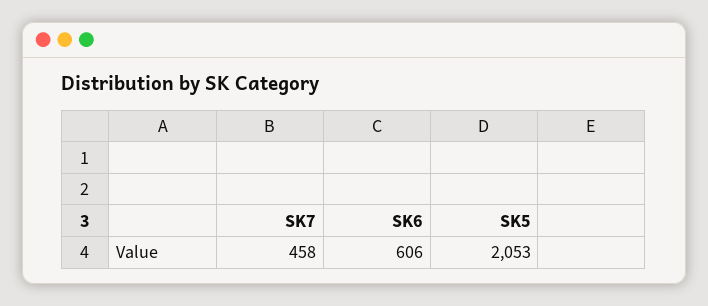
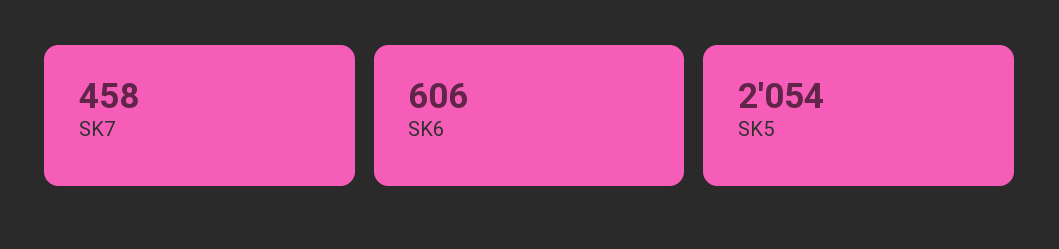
  {
    "SK7": 458,
    "SK6": 606,
-   "SK5": 2053
+   "SK5": 2054
  }

